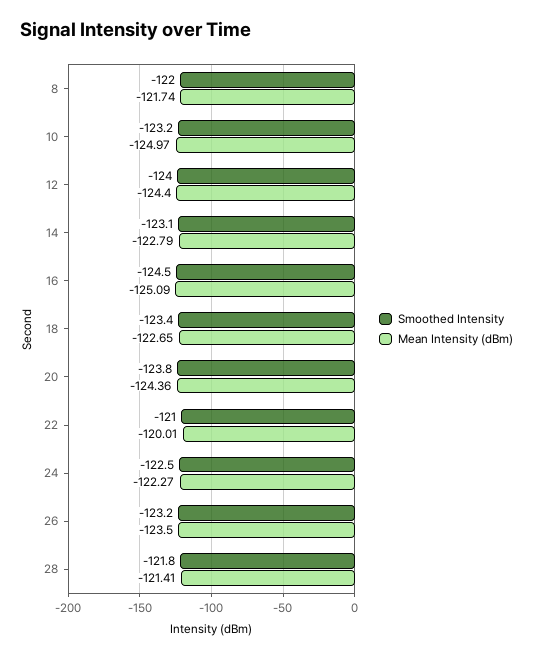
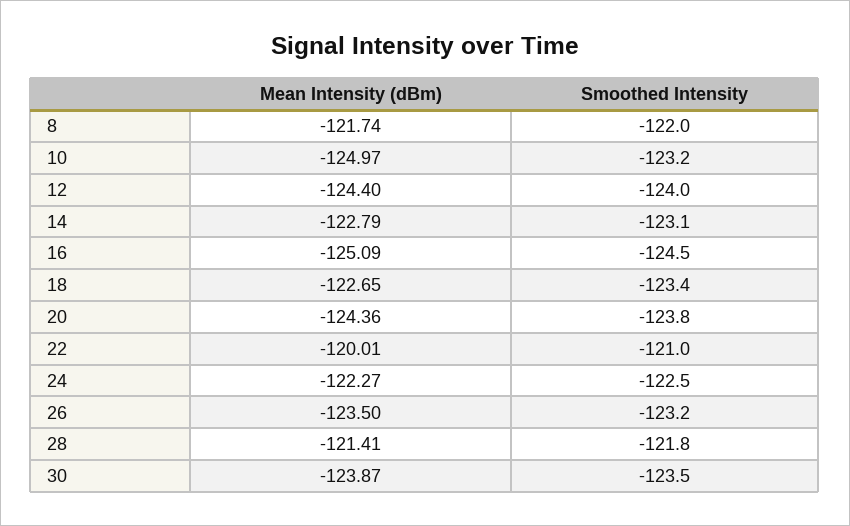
  {
    "Smoothed Intensity": {
      "8": -122,
      "10": -123.2,
      "12": -124,
      "14": -123.1,
      "16": -124.5,
      "18": -123.4,
      "20": -123.8,
      "22": -121,
      "24": -122.5,
      "26": -123.2,
-     "28": -121.8
+     "28": -121.8,
+     "30": -123.5
    },
    "Mean Intensity (dBm)": {
      "8": -121.74,
      "10": -124.97,
      "12": -124.4,
      "14": -122.79,
      "16": -125.09,
      "18": -122.65,
      "20": -124.36,
      "22": -120.01,
      "24": -122.27,
      "26": -123.5,
-     "28": -121.41
+     "28": -121.41,
+     "30": -123.87
    }
  }

